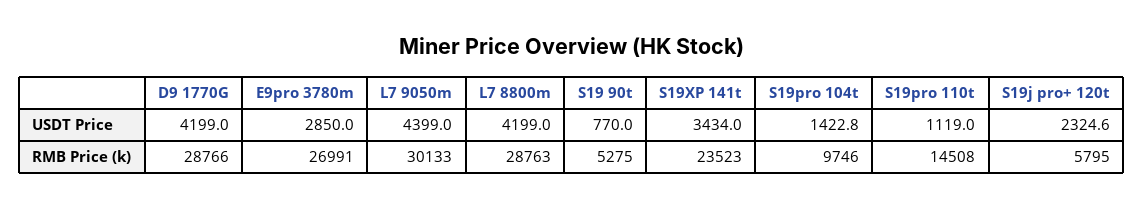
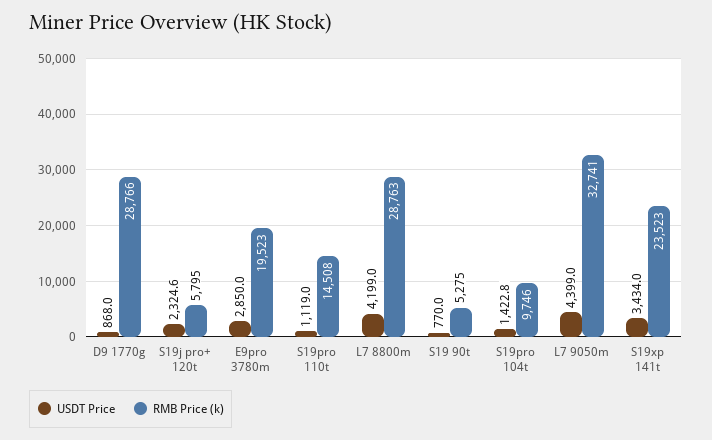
  {
    "USDT Price": {
-     "D9 1770G": 4199,
+     "D9 1770G": 868,
      "E9pro 3780m": 2850,
      "L7 9050m": 4399,
      "L7 8800m": 4199,
      "S19 90t": 770,
      "S19XP 141t": 3434,
      "S19pro 104t": 1422.8,
      "S19pro 110t": 1119,
      "S19j pro+ 120t": 2324.6
    },
    "RMB Price (k)": {
      "D9 1770G": 28766,
-     "E9pro 3780m": 26991,
+     "E9pro 3780m": 19523,
-     "L7 9050m": 30133,
+     "L7 9050m": 32741,
      "L7 8800m": 28763,
      "S19 90t": 5275,
      "S19XP 141t": 23523,
      "S19pro 104t": 9746,
      "S19pro 110t": 14508,
      "S19j pro+ 120t": 5795
    }
  }

